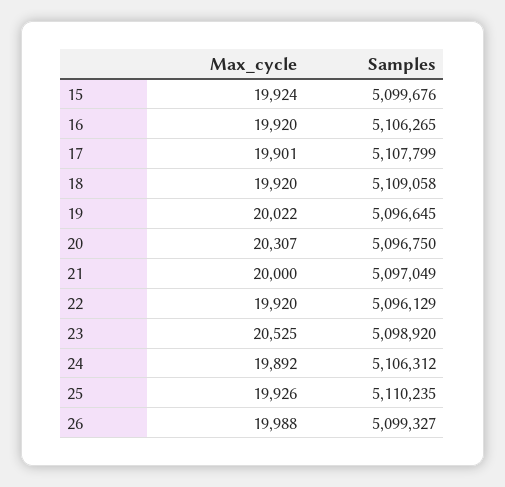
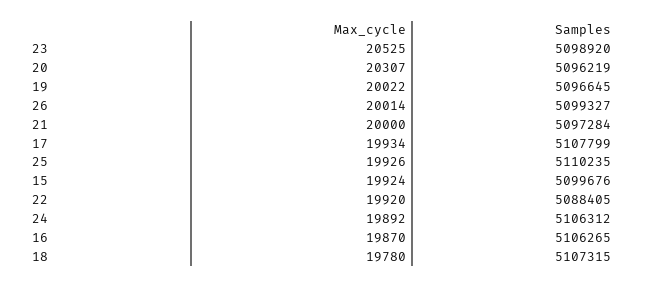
  {
    "Max_cycle": {
      "15": 19924,
-     "16": 19920,
+     "16": 19870,
-     "17": 19901,
+     "17": 19934,
-     "18": 19920,
+     "18": 19780,
      "19": 20022,
      "20": 20307,
      "21": 20000,
      "22": 19920,
      "23": 20525,
      "24": 19892,
      "25": 19926,
-     "26": 19988
+     "26": 20014
    },
    "Samples": {
      "15": 5099676,
      "16": 5106265,
      "17": 5107799,
-     "18": 5109058,
+     "18": 5107315,
      "19": 5096645,
-     "20": 5096750,
+     "20": 5096219,
-     "21": 5097049,
+     "21": 5097284,
-     "22": 5096129,
+     "22": 5088405,
      "23": 5098920,
      "24": 5106312,
      "25": 5110235,
      "26": 5099327
    }
  }

